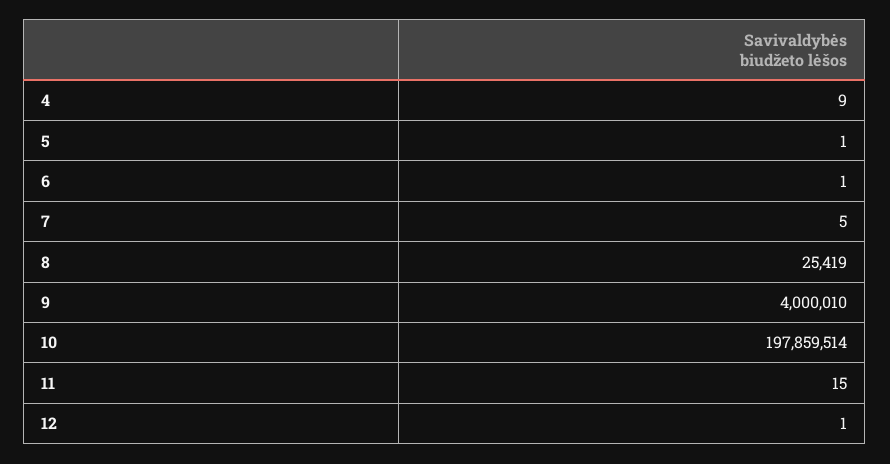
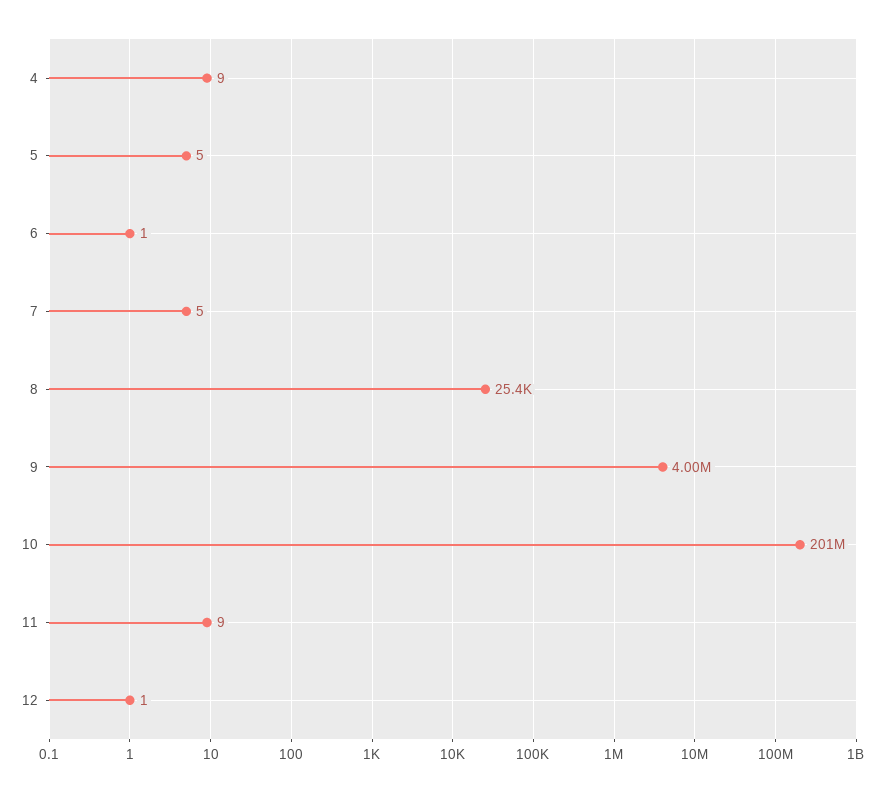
  {
    "4": 9,
-   "5": 1,
+   "5": 5,
    "6": 1,
    "7": 5,
    "8": 25419,
    "9": 4000010,
-   "10": 197859514,
+   "10": 201000000,
-   "11": 15,
+   "11": 9,
    "12": 1
  }

